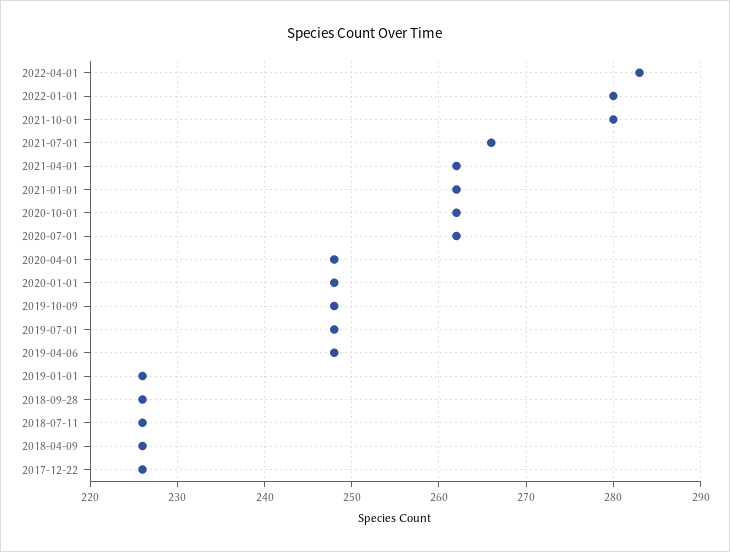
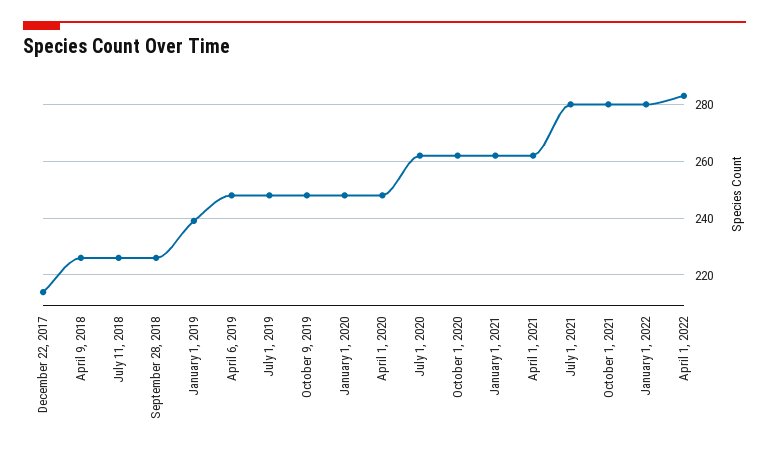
  {
    "2022-04-01": 283,
    "2022-01-01": 280,
    "2021-10-01": 280,
-   "2021-07-01": 266,
+   "2021-07-01": 280,
    "2021-04-01": 262,
    "2021-01-01": 262,
    "2020-10-01": 262,
    "2020-07-01": 262,
    "2020-04-01": 248,
    "2020-01-01": 248,
    "2019-10-09": 248,
    "2019-07-01": 248,
    "2019-04-06": 248,
-   "2019-01-01": 226,
+   "2019-01-01": 240,
    "2018-09-28": 226,
    "2018-07-11": 226,
    "2018-04-09": 226,
-   "2017-12-22": 226
+   "2017-12-22": 215
  }

